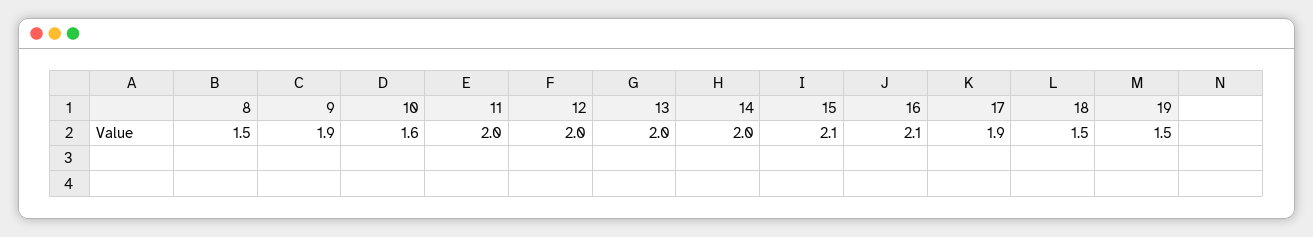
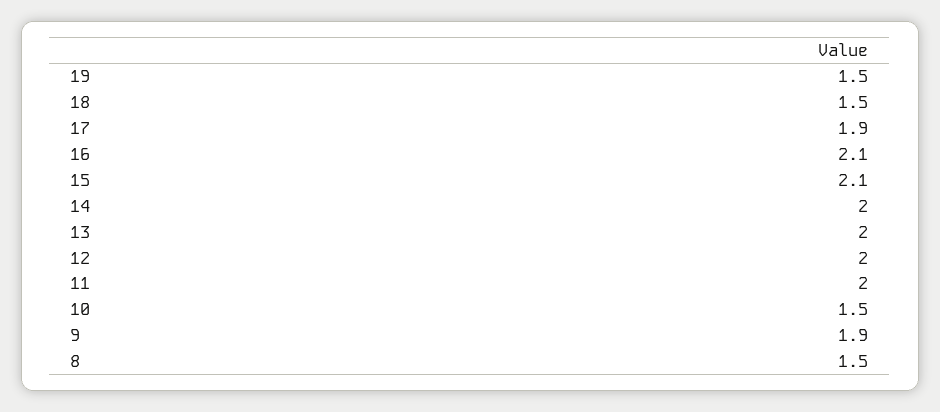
  {
    "8": 1.5,
    "9": 1.9,
-   "10": 1.6,
+   "10": 1.5,
    "11": 2,
    "12": 2,
    "13": 2,
    "14": 2,
    "15": 2.1,
    "16": 2.1,
    "17": 1.9,
    "18": 1.5,
    "19": 1.5
  }

